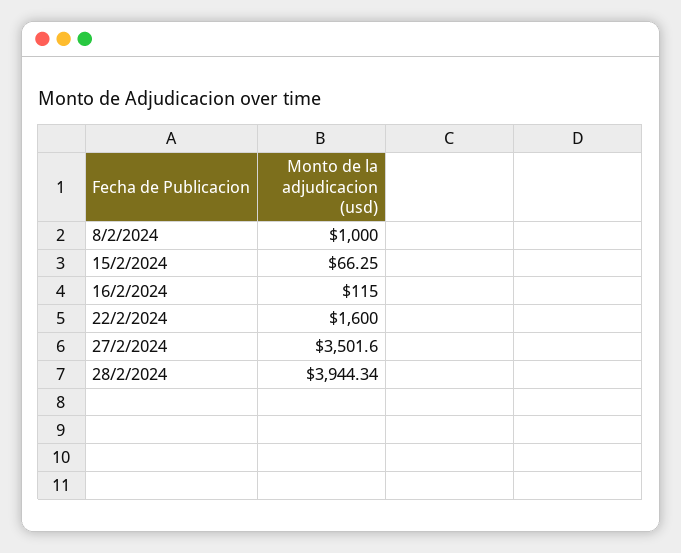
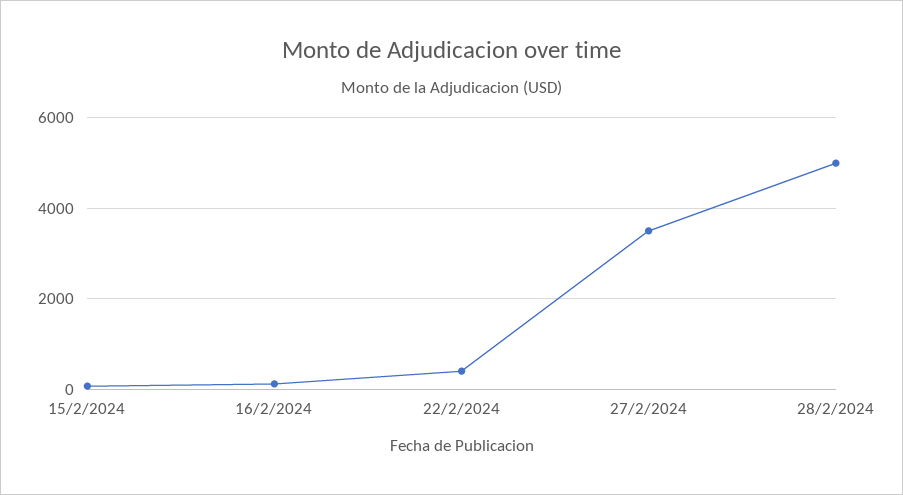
  {
-   "8/2/2024": 1000,
    "15/2/2024": 66.25,
    "16/2/2024": 115,
-   "22/2/2024": 1600,
+   "22/2/2024": 400,
    "27/2/2024": 3501.6,
-   "28/2/2024": 3944.34
+   "28/2/2024": 5000
  }

